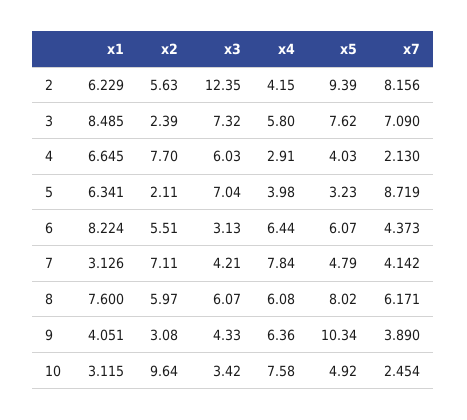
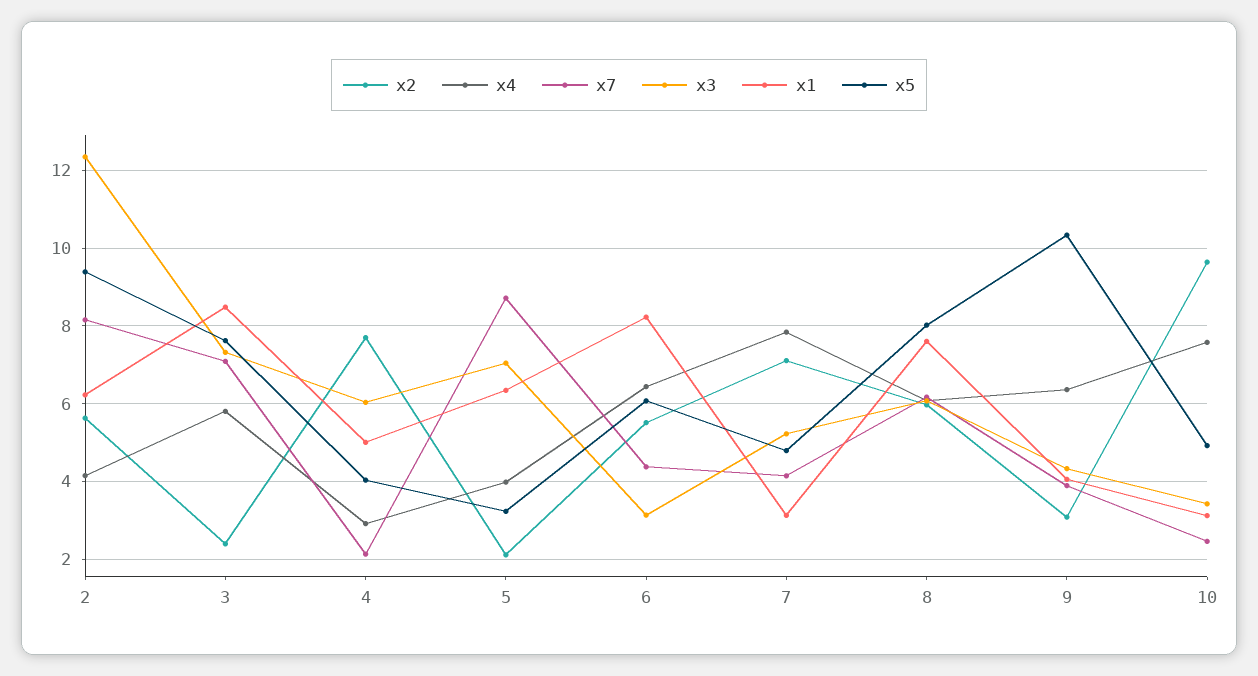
  {
    "x1": {
      "2": 6.229,
      "3": 8.485,
-     "4": 6.645,
+     "4": 5,
      "5": 6.341,
      "6": 8.224,
      "7": 3.126,
      "8": 7.6,
      "9": 4.051,
      "10": 3.115
    },
    "x2": {
      "2": 5.63,
      "3": 2.39,
      "4": 7.7,
      "5": 2.11,
      "6": 5.51,
      "7": 7.11,
      "8": 5.97,
      "9": 3.08,
      "10": 9.64
    },
    "x3": {
      "2": 12.35,
      "3": 7.32,
      "4": 6.03,
      "5": 7.04,
      "6": 3.13,
-     "7": 4.21,
+     "7": 5.2,
      "8": 6.07,
      "9": 4.33,
      "10": 3.42
    },
    "x4": {
      "2": 4.15,
      "3": 5.8,
      "4": 2.91,
      "5": 3.98,
      "6": 6.44,
      "7": 7.84,
      "8": 6.08,
      "9": 6.36,
      "10": 7.58
    },
    "x5": {
      "2": 9.39,
      "3": 7.62,
      "4": 4.03,
      "5": 3.23,
      "6": 6.07,
      "7": 4.79,
      "8": 8.02,
      "9": 10.34,
      "10": 4.92
    },
    "x7": {
      "2": 8.156,
      "3": 7.09,
      "4": 2.13,
      "5": 8.719,
      "6": 4.373,
      "7": 4.142,
      "8": 6.171,
      "9": 3.89,
      "10": 2.454
    }
  }

